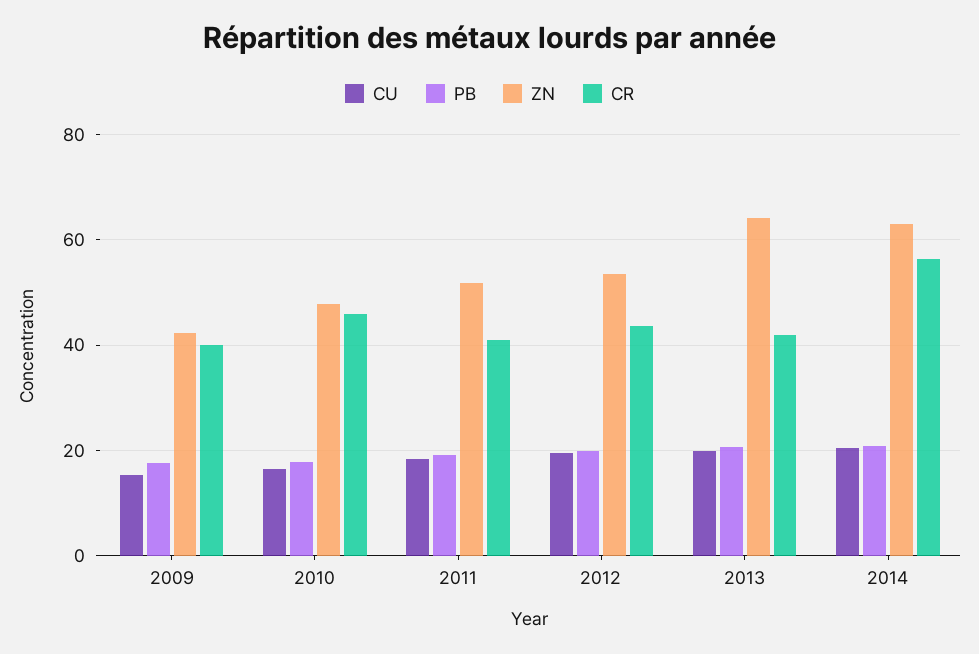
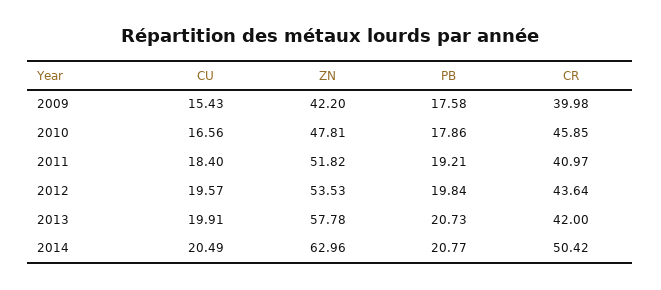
  {
    "CU": {
      "2009": 15.43,
      "2010": 16.56,
      "2011": 18.4,
      "2012": 19.57,
      "2013": 19.91,
      "2014": 20.49
    },
    "PB": {
      "2009": 17.58,
      "2010": 17.86,
      "2011": 19.21,
      "2012": 19.84,
      "2013": 20.73,
      "2014": 20.77
    },
    "ZN": {
      "2009": 42.2,
      "2010": 47.81,
      "2011": 51.82,
      "2012": 53.53,
-     "2013": 64,
+     "2013": 57.78,
      "2014": 62.96
    },
    "CR": {
      "2009": 39.98,
      "2010": 45.85,
      "2011": 40.97,
      "2012": 43.64,
      "2013": 42,
-     "2014": 56
+     "2014": 50.42
    }
  }

